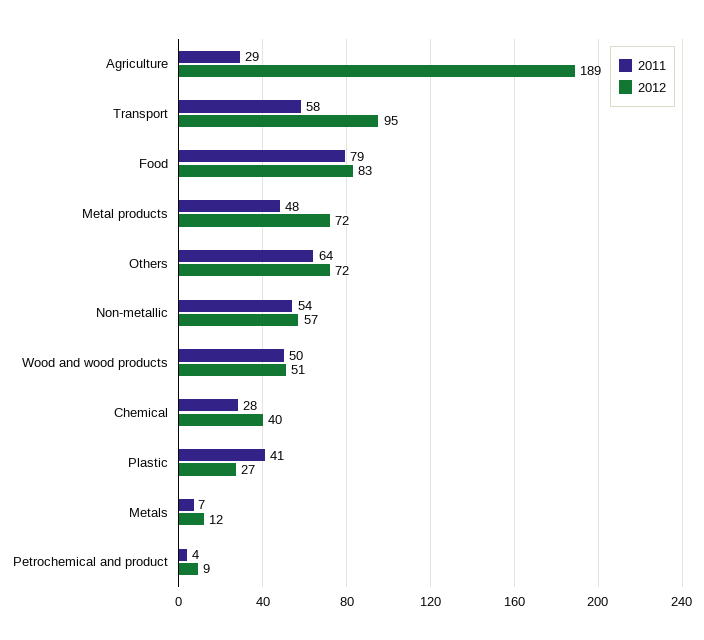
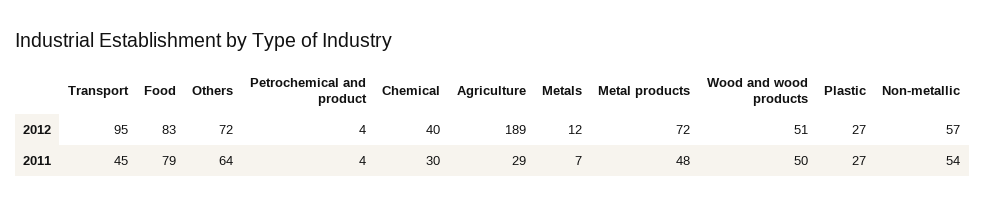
  {
    "2011": {
      "Agriculture": 29,
-     "Transport": 58,
+     "Transport": 45,
      "Food": 79,
      "Metal products": 48,
      "Others": 64,
      "Non-metallic": 54,
      "Wood and wood products": 50,
-     "Chemical": 28,
+     "Chemical": 30,
-     "Plastic": 41,
+     "Plastic": 27,
      "Metals": 7,
      "Petrochemical and product": 4
    },
    "2012": {
      "Agriculture": 189,
      "Transport": 95,
      "Food": 83,
      "Metal products": 72,
      "Others": 72,
      "Non-metallic": 57,
      "Wood and wood products": 51,
      "Chemical": 40,
      "Plastic": 27,
      "Metals": 12,
-     "Petrochemical and product": 9
+     "Petrochemical and product": 4
    }
  }

